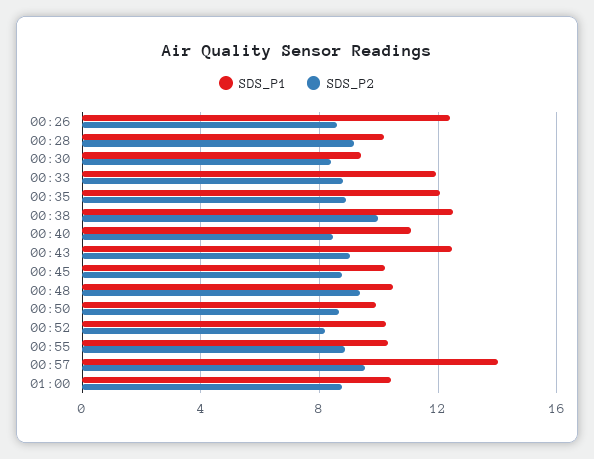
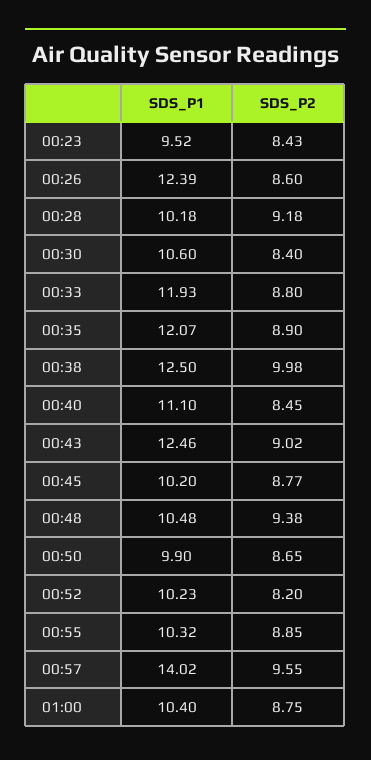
  {
    "SDS_P1": {
      "00:26": 12.39,
      "00:28": 10.18,
-     "00:30": 9.5,
+     "00:30": 10.6,
      "00:33": 11.93,
      "00:35": 12.07,
      "00:38": 12.5,
      "00:40": 11.1,
      "00:43": 12.46,
      "00:45": 10.2,
      "00:48": 10.48,
      "00:50": 9.9,
      "00:52": 10.23,
      "00:55": 10.32,
      "00:57": 14.02,
-     "01:00": 10.4
+     "01:00": 10.4,
+     "00:23": 9.52
    },
    "SDS_P2": {
      "00:26": 8.6,
      "00:28": 9.18,
      "00:30": 8.4,
      "00:33": 8.8,
      "00:35": 8.9,
      "00:38": 9.98,
      "00:40": 8.45,
      "00:43": 9.02,
      "00:45": 8.77,
      "00:48": 9.38,
      "00:50": 8.65,
      "00:52": 8.2,
      "00:55": 8.85,
      "00:57": 9.55,
-     "01:00": 8.75
+     "01:00": 8.75,
+     "00:23": 8.43
    }
  }

